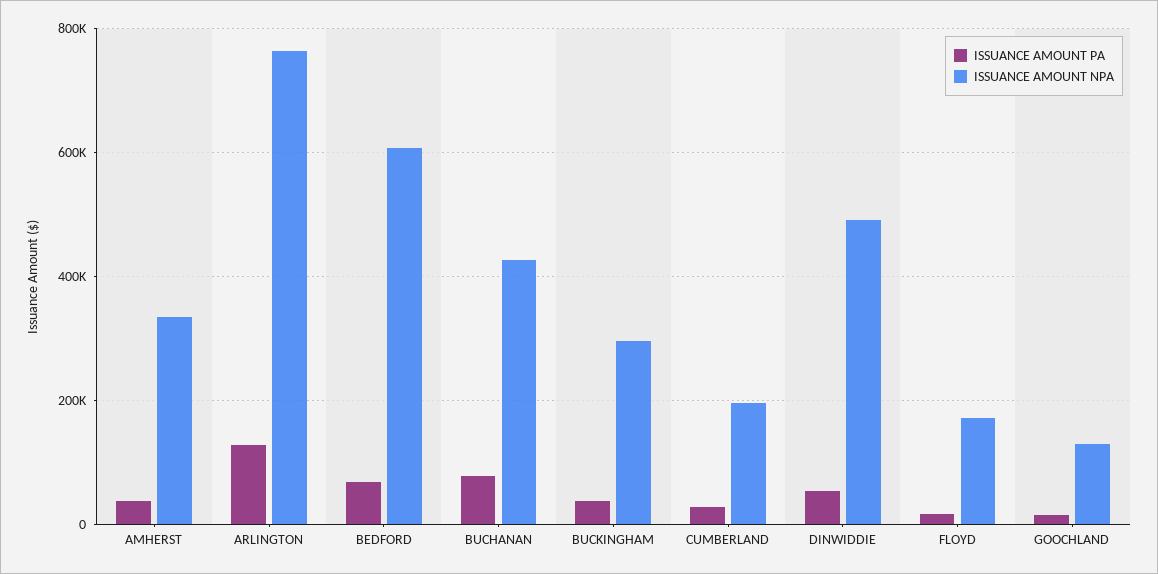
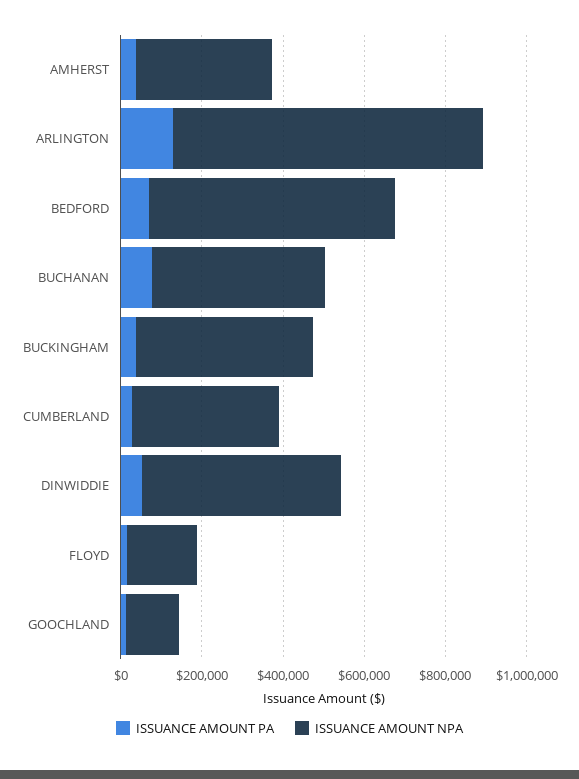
  {
    "ISSUANCE AMOUNT PA": {
      "AMHERST": 40000,
      "ARLINGTON": 120000,
      "BEDFORD": 60000,
      "BUCHANAN": 80000,
      "BUCKINGHAM": 40000,
      "CUMBERLAND": 20000,
      "DINWIDDIE": 60000,
      "FLOYD": 20000,
      "GOOCHLAND": 20000
    },
    "ISSUANCE AMOUNT NPA": {
      "AMHERST": 340000,
      "ARLINGTON": 760000,
      "BEDFORD": 600000,
      "BUCHANAN": 420000,
-     "BUCKINGHAM": 300000,
+     "BUCKINGHAM": 450000,
-     "CUMBERLAND": 200000,
+     "CUMBERLAND": 350000,
      "DINWIDDIE": 500000,
      "FLOYD": 180000,
      "GOOCHLAND": 120000
    }
  }

